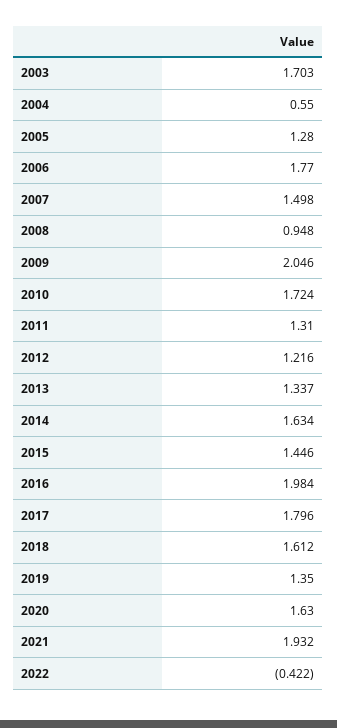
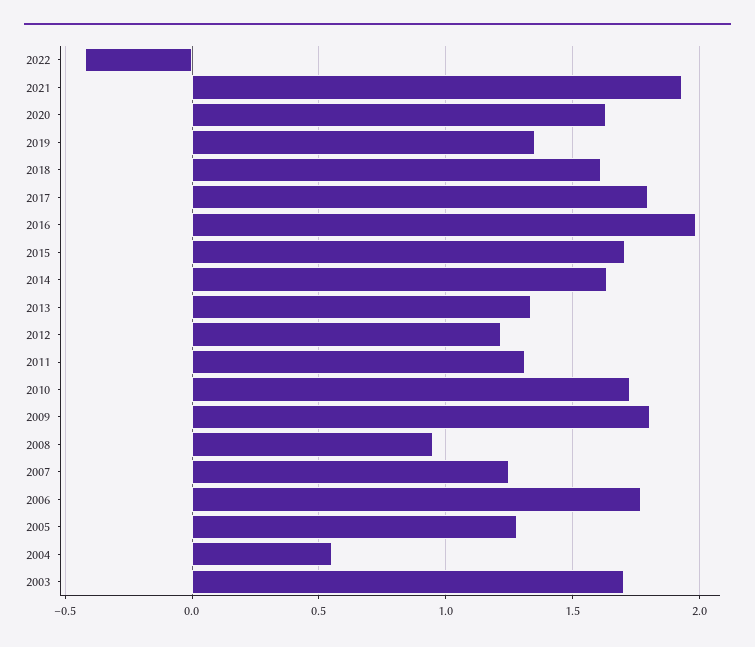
  {
    "2003": 1.703,
    "2004": 0.55,
    "2005": 1.28,
    "2006": 1.77,
-   "2007": 1.498,
+   "2007": 1.25,
    "2008": 0.948,
-   "2009": 2.046,
+   "2009": 1.8,
    "2010": 1.724,
    "2011": 1.31,
    "2012": 1.216,
    "2013": 1.337,
    "2014": 1.634,
-   "2015": 1.446,
+   "2015": 1.7,
    "2016": 1.984,
    "2017": 1.796,
    "2018": 1.612,
    "2019": 1.35,
    "2020": 1.63,
    "2021": 1.932,
    "2022": -0.422
  }

